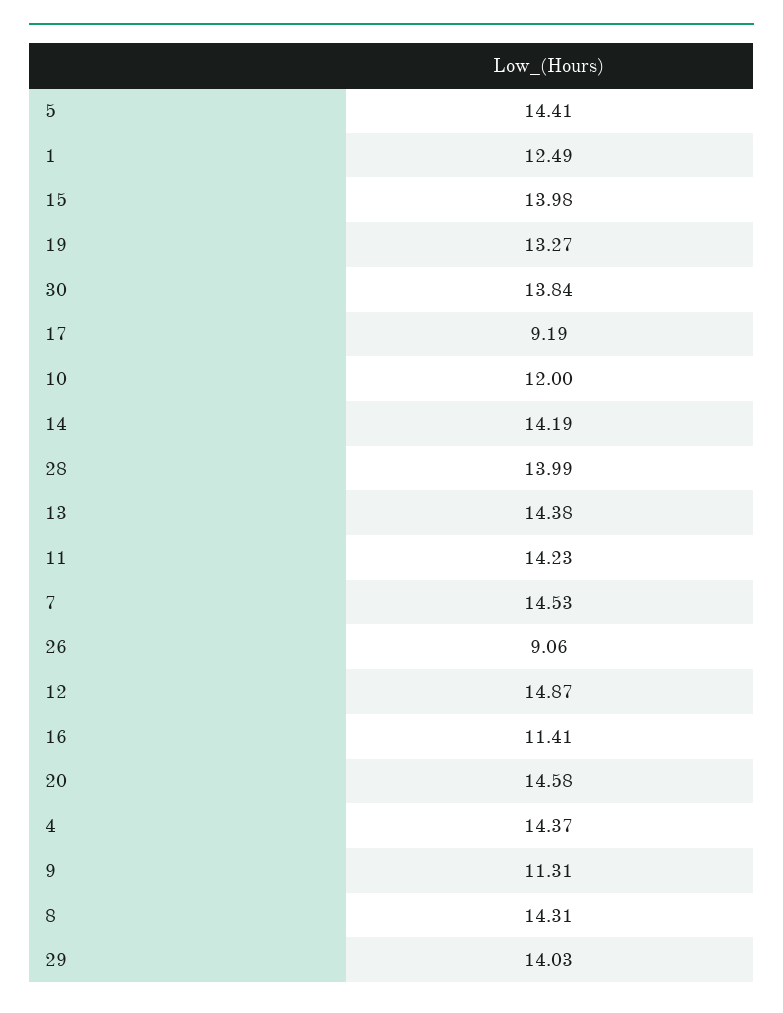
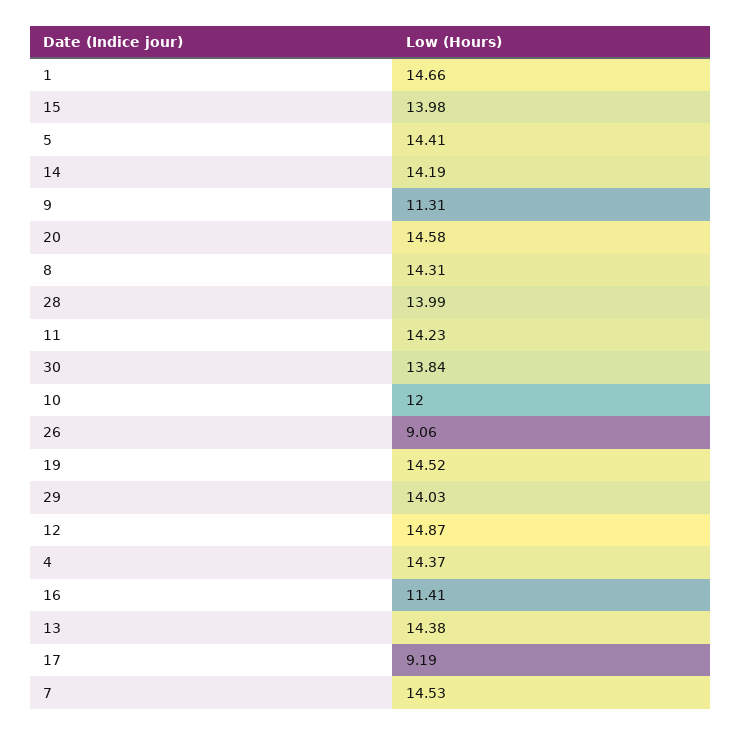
  {
    "5": 14.41,
-   "1": 12.49,
+   "1": 14.66,
    "15": 13.98,
-   "19": 13.27,
+   "19": 14.52,
    "30": 13.84,
    "17": 9.19,
    "10": 12,
    "14": 14.19,
    "28": 13.99,
    "13": 14.38,
    "11": 14.23,
    "7": 14.53,
    "26": 9.06,
    "12": 14.87,
    "16": 11.41,
    "20": 14.58,
    "4": 14.37,
    "9": 11.31,
    "8": 14.31,
    "29": 14.03
  }

